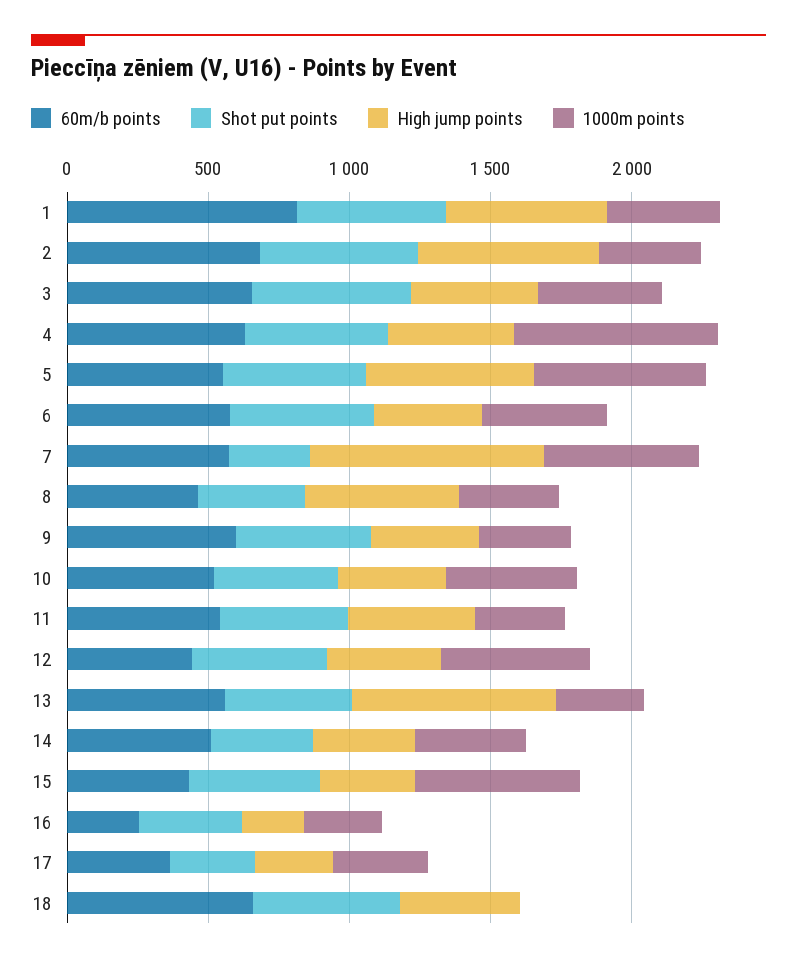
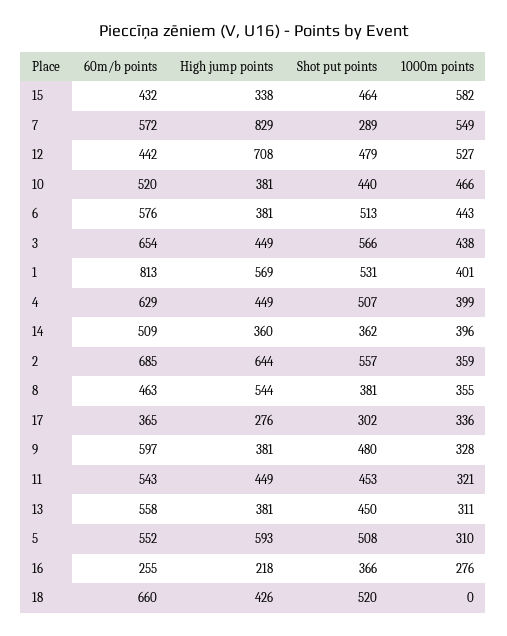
  {
    "60m/b points": {
      "1": 813,
      "2": 685,
      "3": 654,
      "4": 629,
      "5": 552,
      "6": 576,
      "7": 572,
      "8": 463,
      "9": 597,
      "10": 520,
      "11": 543,
      "12": 442,
      "13": 558,
      "14": 509,
      "15": 432,
      "16": 255,
      "17": 365,
      "18": 660
    },
    "Shot put points": {
      "1": 531,
      "2": 557,
      "3": 566,
      "4": 507,
      "5": 508,
      "6": 513,
      "7": 289,
      "8": 381,
      "9": 480,
      "10": 440,
      "11": 453,
      "12": 479,
      "13": 450,
      "14": 362,
      "15": 464,
      "16": 366,
      "17": 302,
      "18": 520
    },
    "High jump points": {
      "1": 569,
      "2": 644,
      "3": 449,
      "4": 449,
      "5": 593,
      "6": 381,
      "7": 829,
      "8": 544,
      "9": 381,
      "10": 381,
      "11": 449,
-     "12": 400,
+     "12": 708,
-     "13": 700,
+     "13": 381,
      "14": 360,
      "15": 338,
      "16": 218,
      "17": 276,
      "18": 426
    },
    "1000m points": {
      "1": 401,
      "2": 359,
      "3": 438,
-     "4": 700,
+     "4": 399,
-     "5": 600,
+     "5": 310,
      "6": 443,
      "7": 549,
      "8": 355,
      "9": 328,
      "10": 466,
      "11": 321,
      "12": 527,
      "13": 311,
      "14": 396,
      "15": 582,
      "16": 276,
      "17": 336,
      "18": 0
    }
  }

